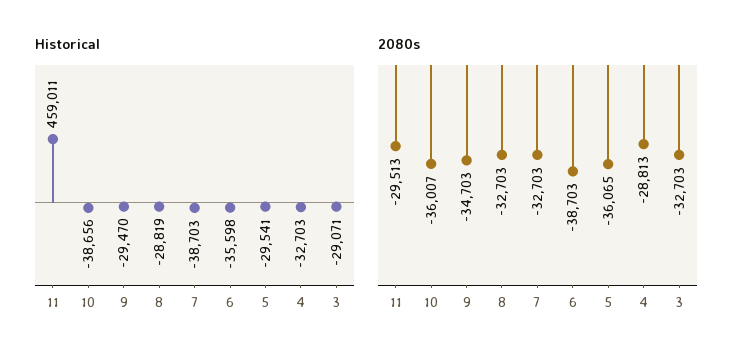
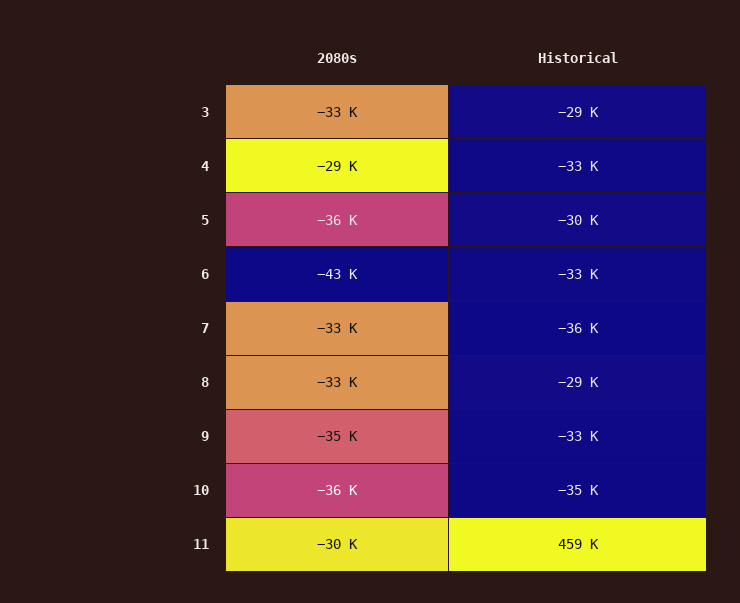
  {
    "Historical": {
      "11": 459011,
-     "10": -38656,
+     "10": -35000,
-     "9": -29470,
+     "9": -33000,
      "8": -28819,
-     "7": -38703,
+     "7": -36000,
-     "6": -35598,
+     "6": -33000,
      "5": -29541,
      "4": -32703,
      "3": -29071
    },
    "2080s": {
      "11": -29513,
      "10": -36007,
      "9": -34703,
      "8": -32703,
      "7": -32703,
-     "6": -38703,
+     "6": -43000,
      "5": -36065,
      "4": -28813,
      "3": -32703
    }
  }

